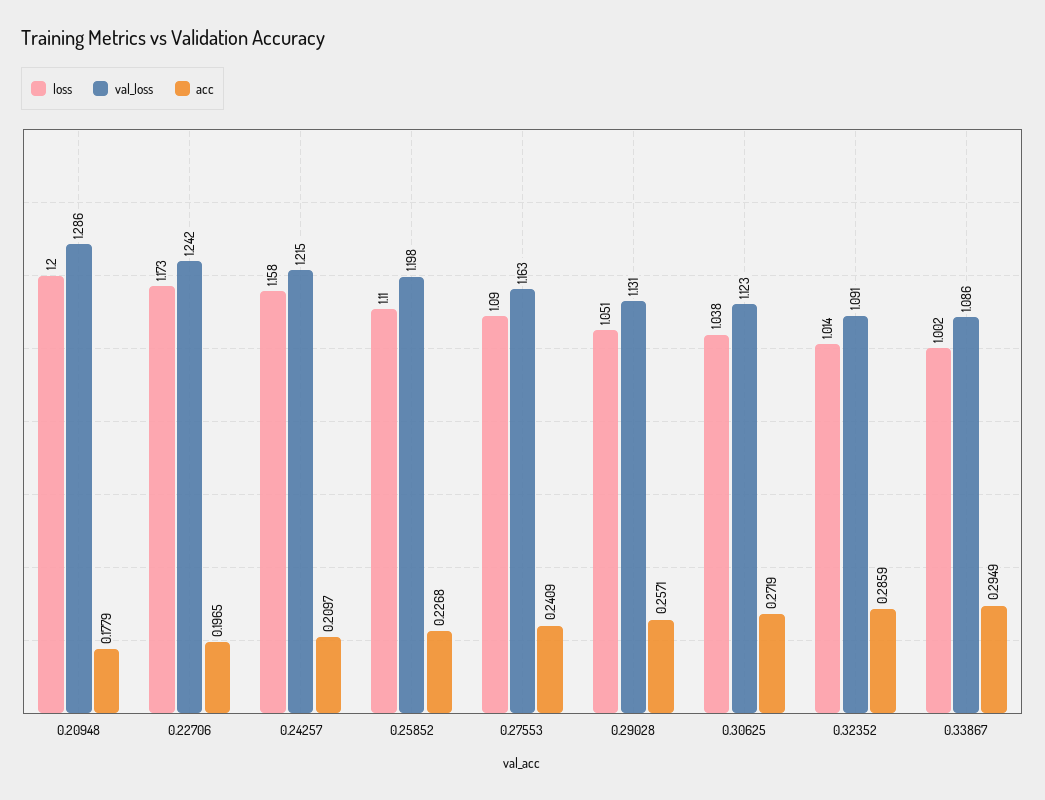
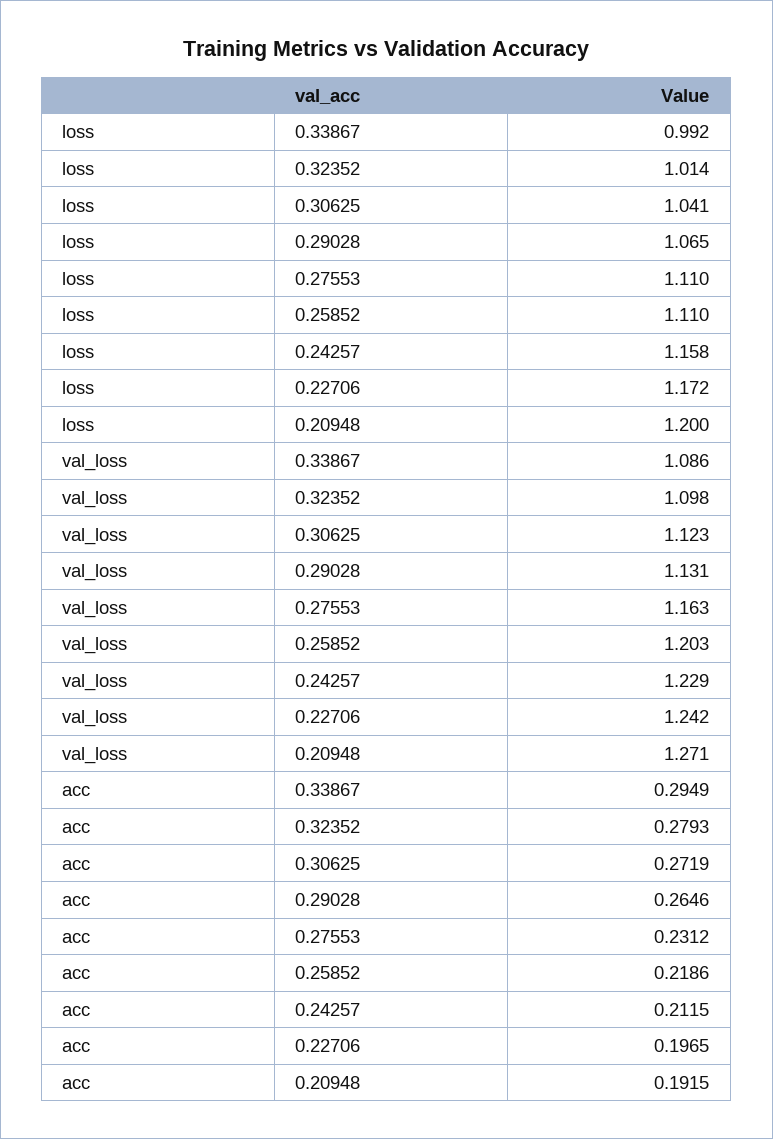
  {
    "loss": {
      "0.20948": 1.2,
-     "0.22706": 1.173,
+     "0.22706": 1.172,
      "0.24257": 1.158,
      "0.25852": 1.11,
-     "0.27553": 1.09,
+     "0.27553": 1.11,
-     "0.29028": 1.051,
+     "0.29028": 1.065,
-     "0.30625": 1.038,
+     "0.30625": 1.041,
      "0.32352": 1.014,
-     "0.33867": 1.002
+     "0.33867": 0.992
    },
    "val_loss": {
-     "0.20948": 1.286,
+     "0.20948": 1.271,
      "0.22706": 1.242,
-     "0.24257": 1.215,
+     "0.24257": 1.229,
-     "0.25852": 1.198,
+     "0.25852": 1.203,
      "0.27553": 1.163,
      "0.29028": 1.131,
      "0.30625": 1.123,
-     "0.32352": 1.091,
+     "0.32352": 1.098,
      "0.33867": 1.086
    },
    "acc": {
-     "0.20948": 0.1779,
+     "0.20948": 0.1915,
      "0.22706": 0.1965,
-     "0.24257": 0.2097,
+     "0.24257": 0.2115,
-     "0.25852": 0.2268,
+     "0.25852": 0.2186,
-     "0.27553": 0.2409,
+     "0.27553": 0.2312,
-     "0.29028": 0.2571,
+     "0.29028": 0.2646,
      "0.30625": 0.2719,
-     "0.32352": 0.2859,
+     "0.32352": 0.2793,
      "0.33867": 0.2949
    }
  }

